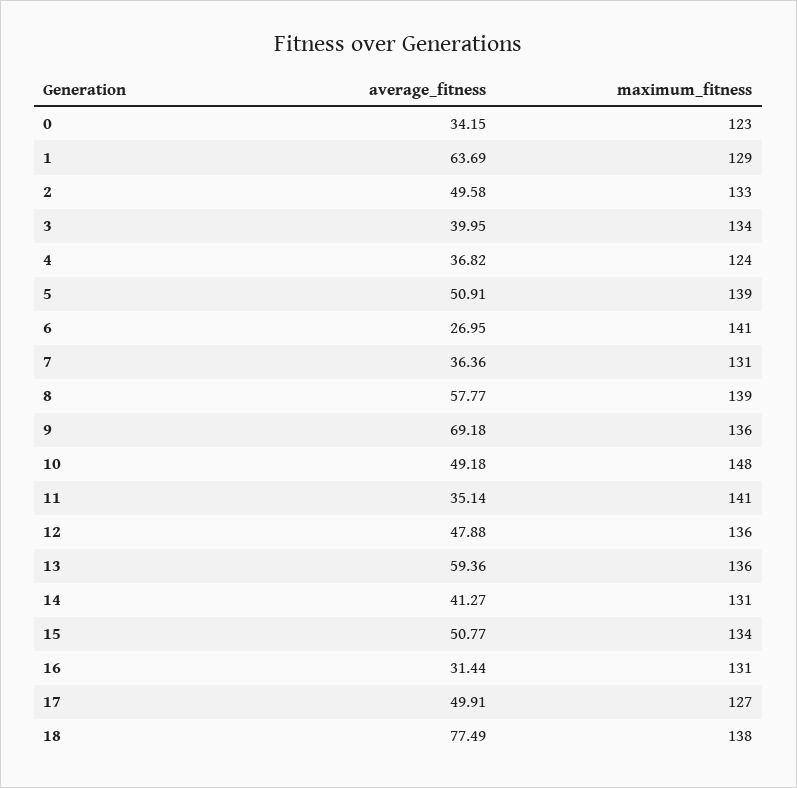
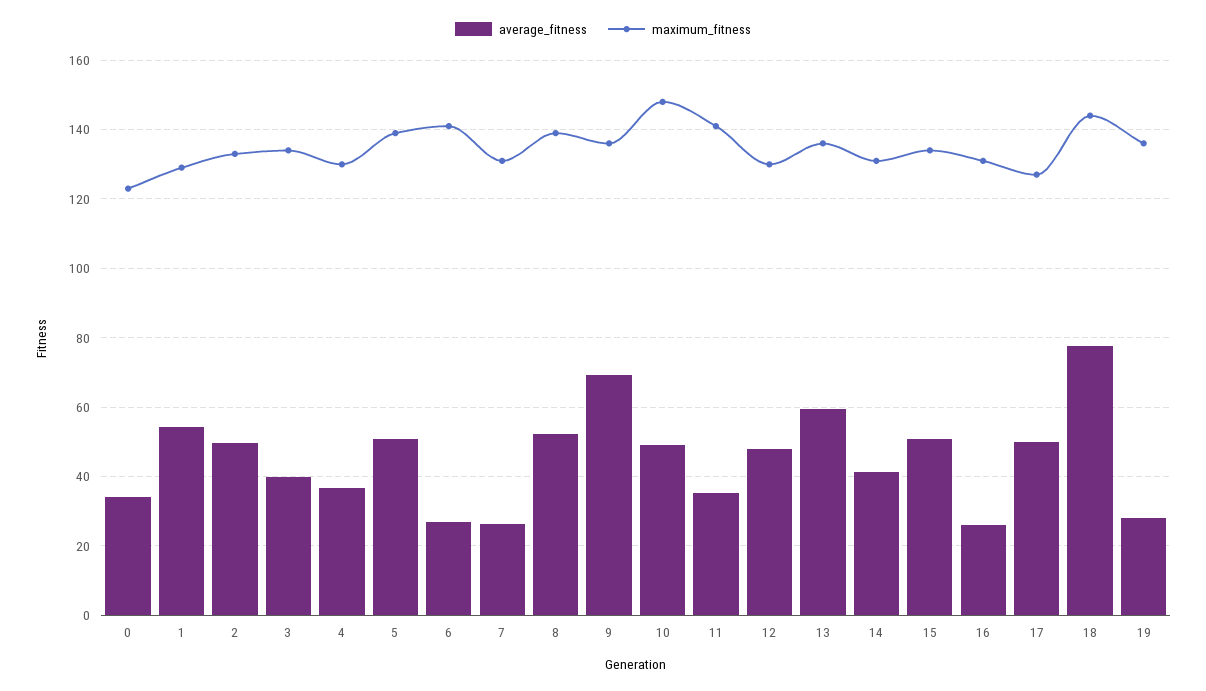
  {
    "average_fitness": {
      "0": 34.15,
-     "1": 63.69,
+     "1": 54,
      "2": 49.58,
      "3": 39.95,
      "4": 36.82,
      "5": 50.91,
      "6": 26.95,
-     "7": 36.36,
+     "7": 26,
-     "8": 57.77,
+     "8": 52,
      "9": 69.18,
      "10": 49.18,
      "11": 35.14,
      "12": 47.88,
      "13": 59.36,
      "14": 41.27,
      "15": 50.77,
-     "16": 31.44,
+     "16": 26,
      "17": 49.91,
-     "18": 77.49
+     "18": 77.49,
+     "19": 28
    },
    "maximum_fitness": {
      "0": 123,
      "1": 129,
      "2": 133,
      "3": 134,
-     "4": 124,
+     "4": 130,
      "5": 139,
      "6": 141,
      "7": 131,
      "8": 139,
      "9": 136,
      "10": 148,
      "11": 141,
-     "12": 136,
+     "12": 130,
      "13": 136,
      "14": 131,
      "15": 134,
      "16": 131,
      "17": 127,
-     "18": 138
+     "18": 144,
+     "19": 136
    }
  }

